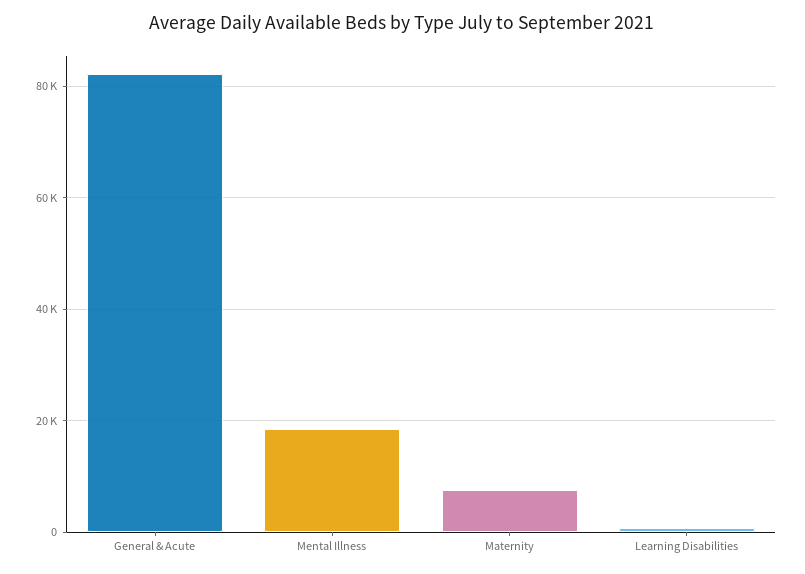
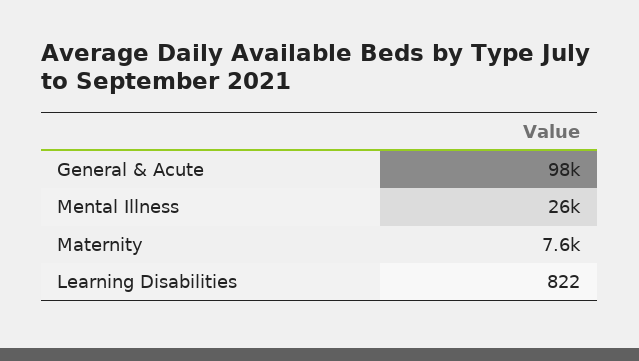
  {
-   "General & Acute": 82000,
+   "General & Acute": 98000,
-   "Mental Illness": 18000,
+   "Mental Illness": 26000,
    "Maternity": 7600,
    "Learning Disabilities": 822
  }

